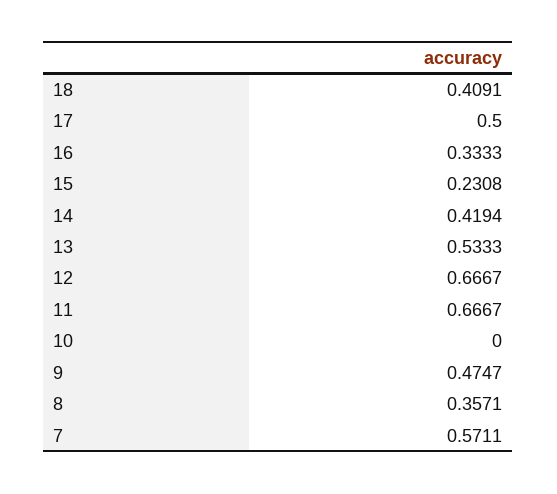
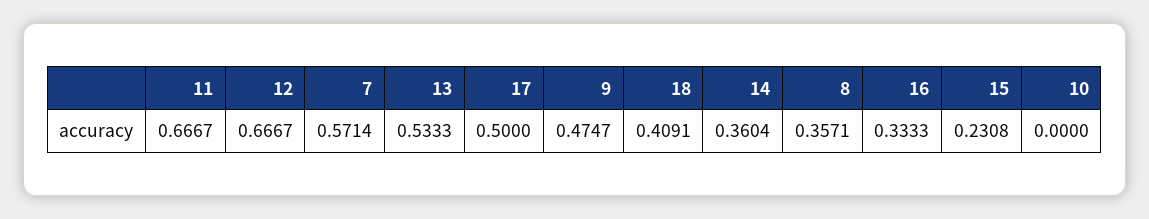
  {
    "18": 0.4091,
    "17": 0.5,
    "16": 0.3333,
    "15": 0.2308,
-   "14": 0.4194,
+   "14": 0.3604,
    "13": 0.5333,
    "12": 0.6667,
    "11": 0.6667,
    "10": 0,
    "9": 0.4747,
    "8": 0.3571,
-   "7": 0.5711
+   "7": 0.5714
  }

